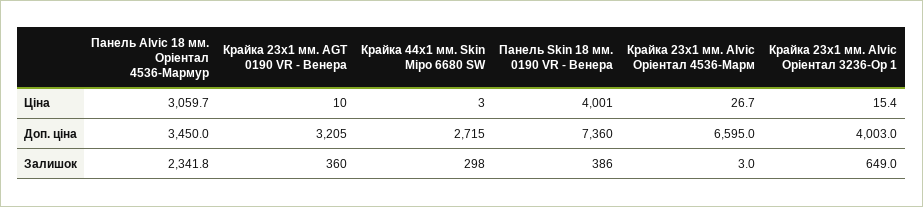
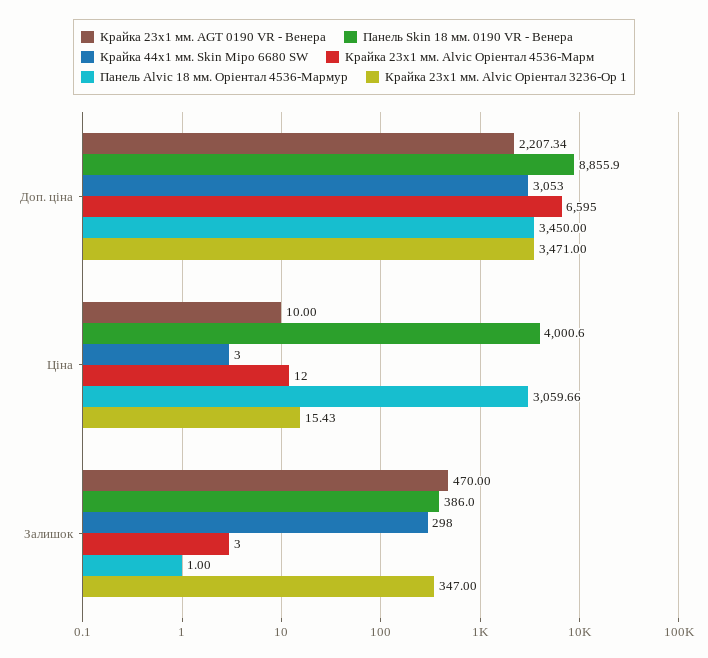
  {
    "Панель Alvic 18 мм. Oріентал 4536-Мармур": {
      "Ціна": 3059.66,
      "Доп. ціна": 3450,
-     "Залишок": 2341.8
+     "Залишок": 1
    },
    "Крайка 23x1 мм. AGT 0190 VR - Венера": {
      "Ціна": 10,
-     "Доп. ціна": 3205,
+     "Доп. ціна": 2207.34,
-     "Залишок": 360
+     "Залишок": 470
    },
    "Крайка 44x1 мм. Skin Міро 6680 SW": {
      "Ціна": 3,
-     "Доп. ціна": 2715,
+     "Доп. ціна": 3053,
      "Залишок": 298
    },
    "Панель Skin 18 мм. 0190 VR - Венера": {
      "Ціна": 4000.6,
-     "Доп. ціна": 7360,
+     "Доп. ціна": 8855.9,
      "Залишок": 386
    },
    "Крайка 23x1 мм. Alvic Oріентал 4536-Марм": {
-     "Ціна": 26.7,
+     "Ціна": 12,
      "Доп. ціна": 6595,
      "Залишок": 3
    },
    "Крайка 23x1 мм. Alvic Oріентал 3236-Ор 1": {
      "Ціна": 15.43,
-     "Доп. ціна": 4003,
+     "Доп. ціна": 3471,
-     "Залишок": 649
+     "Залишок": 347
    }
  }

